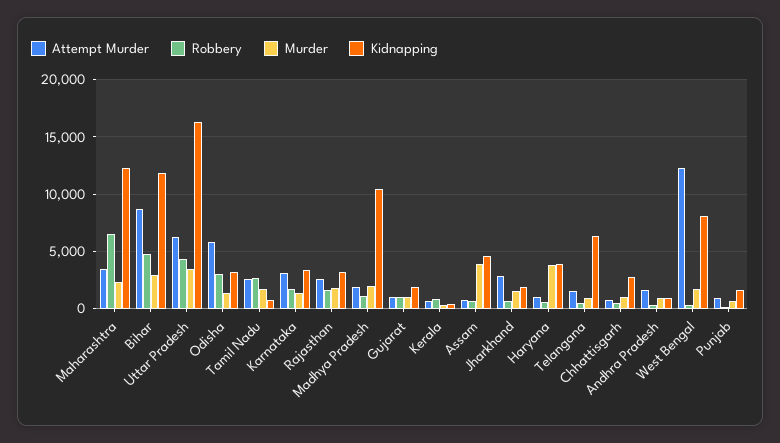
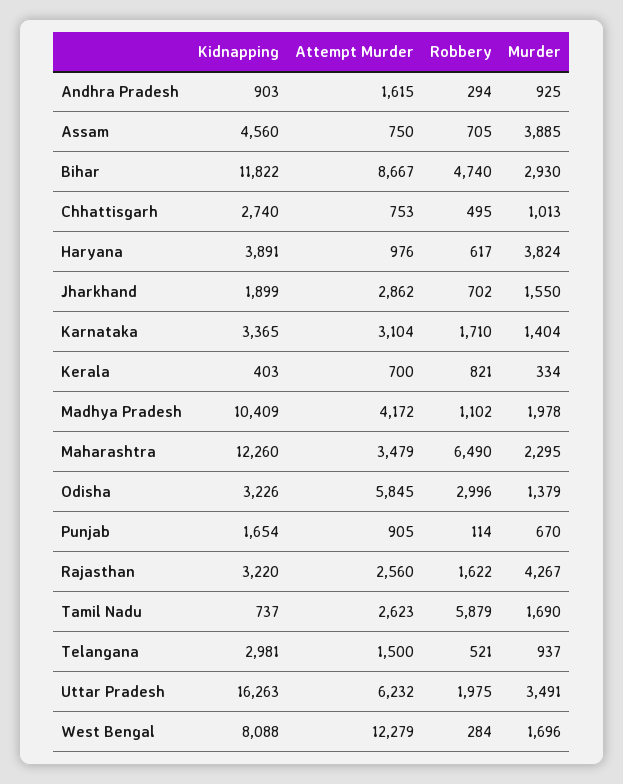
  {
    "Attempt Murder": {
      "Maharashtra": 3479,
      "Bihar": 8667,
      "Uttar Pradesh": 6232,
      "Odisha": 5845,
      "Tamil Nadu": 2623,
      "Karnataka": 3104,
      "Rajasthan": 2560,
-     "Madhya Pradesh": 2000,
+     "Madhya Pradesh": 4172,
-     "Gujarat": 1000,
      "Kerala": 700,
      "Assam": 750,
      "Jharkhand": 2862,
      "Haryana": 976,
      "Telangana": 1500,
      "Chhattisgarh": 753,
      "Andhra Pradesh": 1615,
      "West Bengal": 12279,
      "Punjab": 905
    },
    "Robbery": {
      "Maharashtra": 6490,
      "Bihar": 4740,
-     "Uttar Pradesh": 4000,
+     "Uttar Pradesh": 1975,
      "Odisha": 2996,
-     "Tamil Nadu": 3000,
+     "Tamil Nadu": 5879,
      "Karnataka": 1710,
      "Rajasthan": 1622,
      "Madhya Pradesh": 1102,
-     "Gujarat": 1000,
      "Kerala": 821,
      "Assam": 705,
      "Jharkhand": 702,
      "Haryana": 617,
      "Telangana": 521,
      "Chhattisgarh": 495,
      "Andhra Pradesh": 294,
      "West Bengal": 284,
      "Punjab": 114
    },
    "Murder": {
      "Maharashtra": 2295,
      "Bihar": 2930,
      "Uttar Pradesh": 3491,
      "Odisha": 1379,
      "Tamil Nadu": 1690,
      "Karnataka": 1404,
-     "Rajasthan": 2000,
+     "Rajasthan": 4267,
      "Madhya Pradesh": 1978,
-     "Gujarat": 1000,
      "Kerala": 334,
      "Assam": 3885,
      "Jharkhand": 1550,
      "Haryana": 3824,
      "Telangana": 937,
      "Chhattisgarh": 1013,
      "Andhra Pradesh": 925,
      "West Bengal": 1696,
      "Punjab": 670
    },
    "Kidnapping": {
      "Maharashtra": 12260,
      "Bihar": 11822,
      "Uttar Pradesh": 16263,
      "Odisha": 3226,
      "Tamil Nadu": 737,
      "Karnataka": 3365,
      "Rajasthan": 3220,
      "Madhya Pradesh": 10409,
-     "Gujarat": 2000,
      "Kerala": 403,
      "Assam": 4560,
      "Jharkhand": 1899,
      "Haryana": 3891,
-     "Telangana": 6000,
+     "Telangana": 2981,
      "Chhattisgarh": 2740,
      "Andhra Pradesh": 903,
      "West Bengal": 8088,
      "Punjab": 1654
    }
  }

